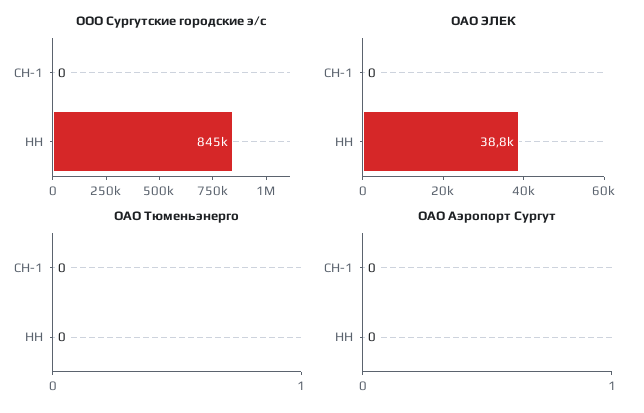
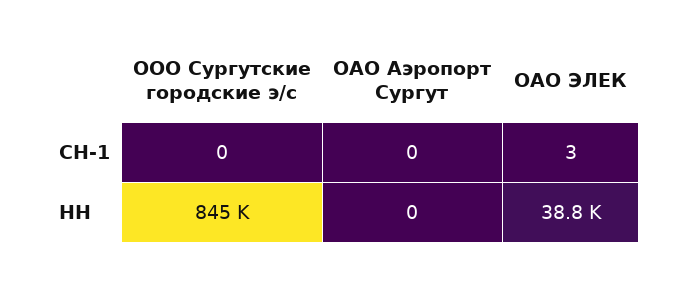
  {
    "ООО Сургутские городские э/с": {
      "СН-1": 0,
      "НН": 845000
    },
    "ОАО ЭЛЕК": {
-     "СН-1": 0,
+     "СН-1": 3,
      "НН": 38800
    },
-   "ОАО Тюменьэнерго": {
-     "СН-1": 0,
-     "НН": 0
-   },
    "ОАО Аэропорт Сургут": {
      "СН-1": 0,
      "НН": 0
    }
  }

